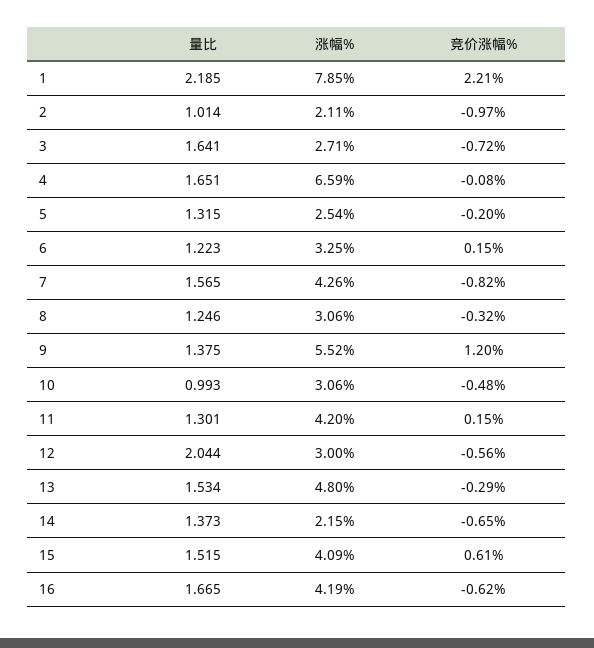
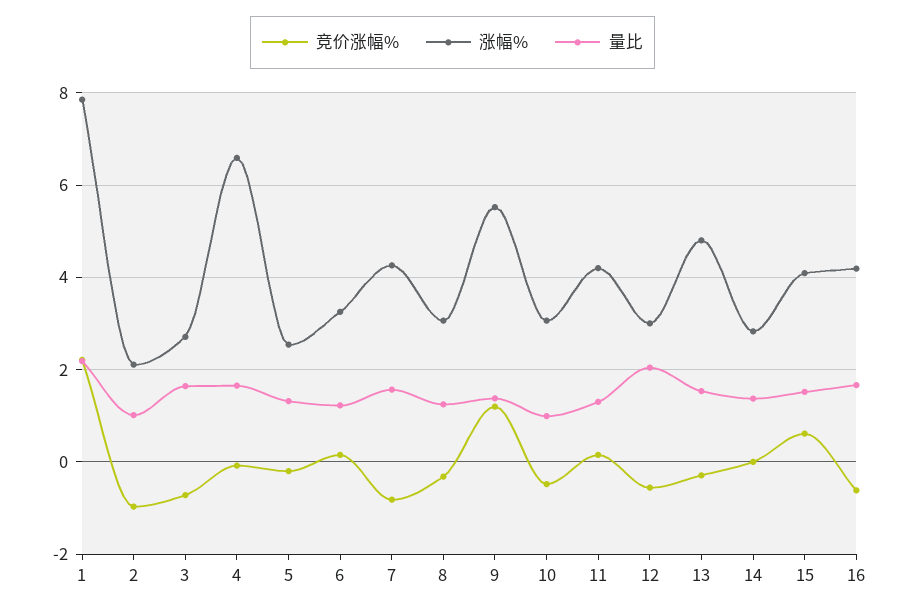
  {
    "量比": {
      "1": 2.185,
      "2": 1.014,
      "3": 1.641,
      "4": 1.651,
      "5": 1.315,
      "6": 1.223,
      "7": 1.565,
      "8": 1.246,
      "9": 1.375,
      "10": 0.993,
      "11": 1.301,
      "12": 2.044,
      "13": 1.534,
      "14": 1.373,
      "15": 1.515,
      "16": 1.665
    },
    "涨幅%": {
      "1": 7.85,
      "2": 2.11,
      "3": 2.71,
      "4": 6.59,
      "5": 2.54,
      "6": 3.25,
      "7": 4.26,
      "8": 3.06,
      "9": 5.52,
      "10": 3.06,
      "11": 4.2,
      "12": 3,
      "13": 4.8,
-     "14": 2.15,
+     "14": 2.8,
      "15": 4.09,
      "16": 4.19
    },
    "竞价涨幅%": {
      "1": 2.21,
      "2": -0.97,
      "3": -0.72,
      "4": -0.08,
      "5": -0.2,
      "6": 0.15,
      "7": -0.82,
      "8": -0.32,
      "9": 1.2,
      "10": -0.48,
      "11": 0.15,
      "12": -0.56,
      "13": -0.29,
-     "14": -0.65,
+     "14": 0,
      "15": 0.61,
      "16": -0.62
    }
  }

